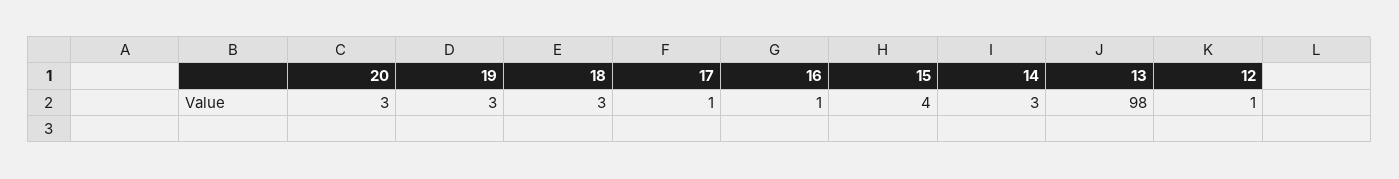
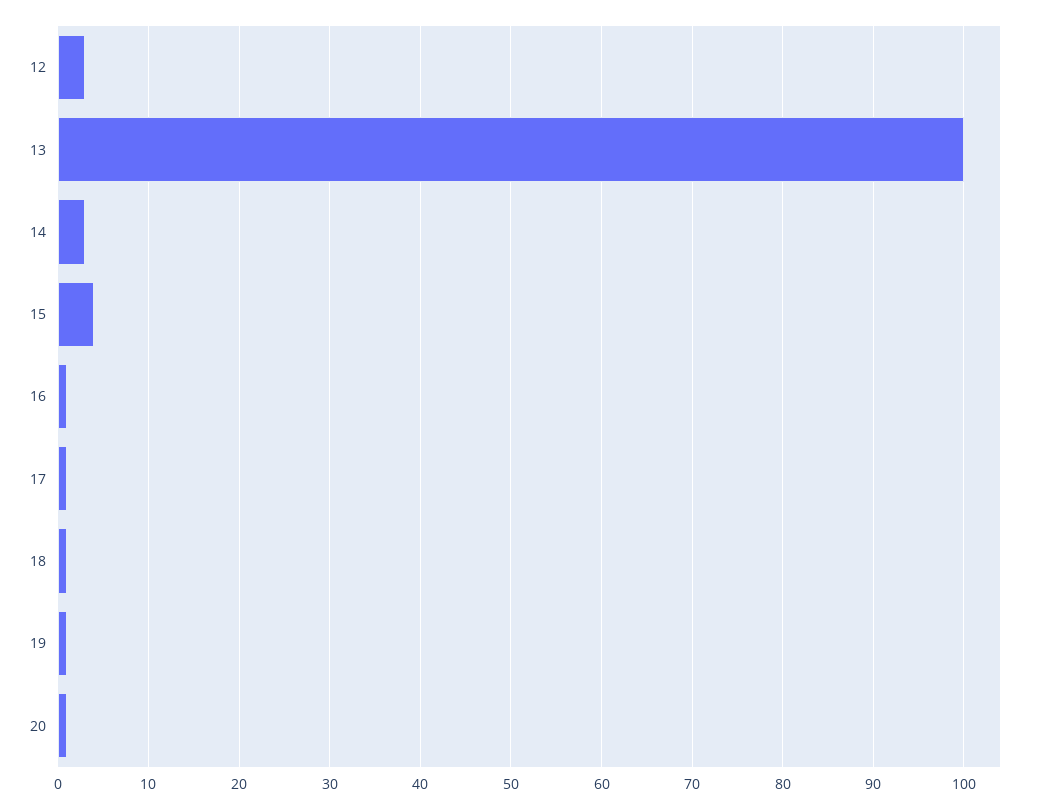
  {
-   "20": 3,
+   "20": 1,
-   "19": 3,
+   "19": 1,
-   "18": 3,
+   "18": 1,
    "17": 1,
    "16": 1,
    "15": 4,
    "14": 3,
-   "13": 98,
+   "13": 100,
-   "12": 1
+   "12": 3
  }

